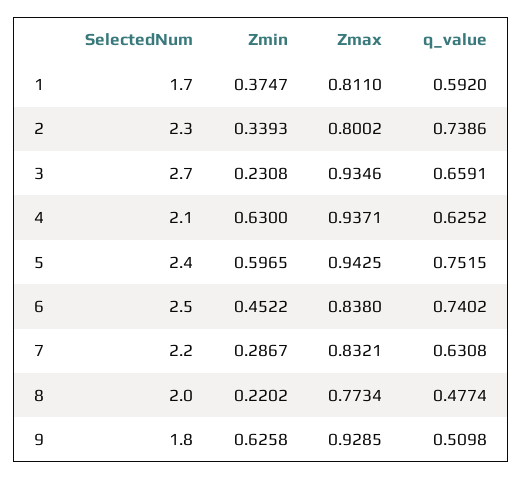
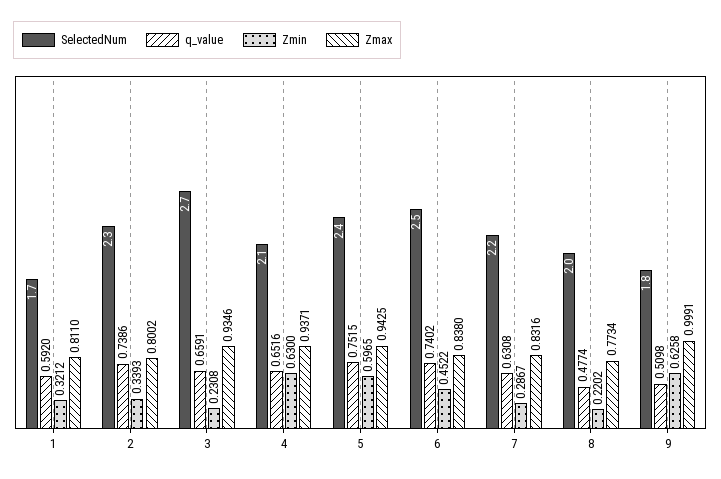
  {
    "SelectedNum": {
      "1": 1.7,
      "2": 2.3,
      "3": 2.7,
      "4": 2.1,
      "5": 2.4,
      "6": 2.5,
      "7": 2.2,
      "8": 2,
      "9": 1.8
    },
    "Zmin": {
-     "1": 0.3747,
+     "1": 0.3212,
      "2": 0.3393,
      "3": 0.2308,
      "4": 0.63,
      "5": 0.5965,
      "6": 0.4522,
      "7": 0.2867,
      "8": 0.2202,
      "9": 0.6258
    },
    "Zmax": {
      "1": 0.811,
      "2": 0.8002,
      "3": 0.9346,
      "4": 0.9371,
      "5": 0.9425,
      "6": 0.838,
-     "7": 0.8321,
+     "7": 0.8316,
      "8": 0.7734,
-     "9": 0.9285
+     "9": 0.9991
    },
    "q_value": {
      "1": 0.592,
      "2": 0.7386,
      "3": 0.6591,
-     "4": 0.6252,
+     "4": 0.6516,
      "5": 0.7515,
      "6": 0.7402,
      "7": 0.6308,
      "8": 0.4774,
      "9": 0.5098
    }
  }

